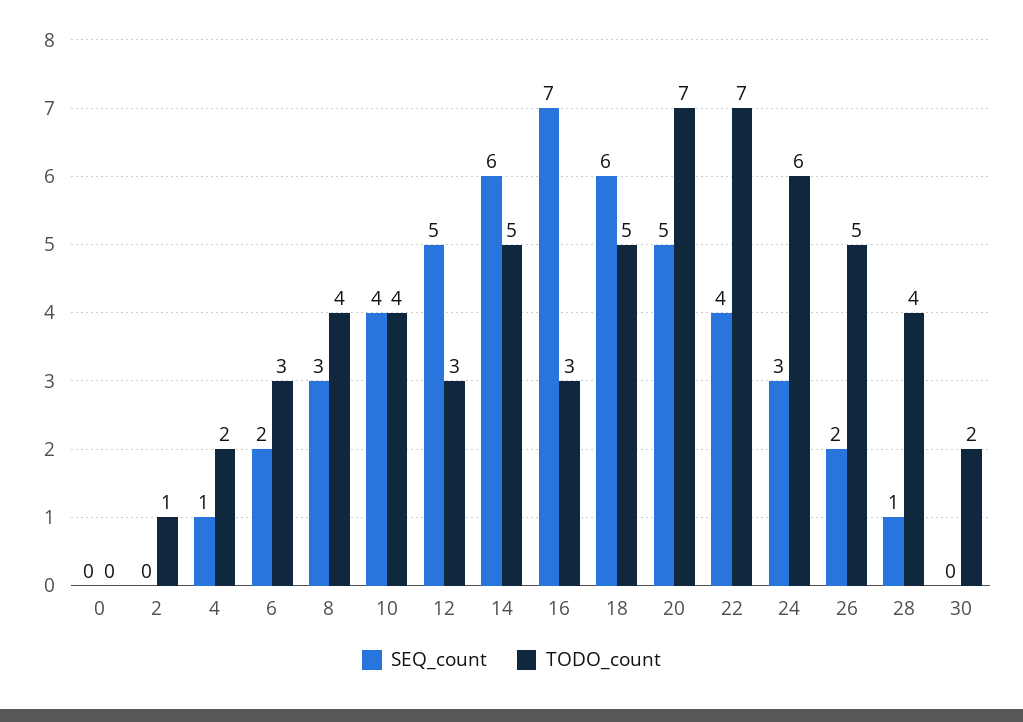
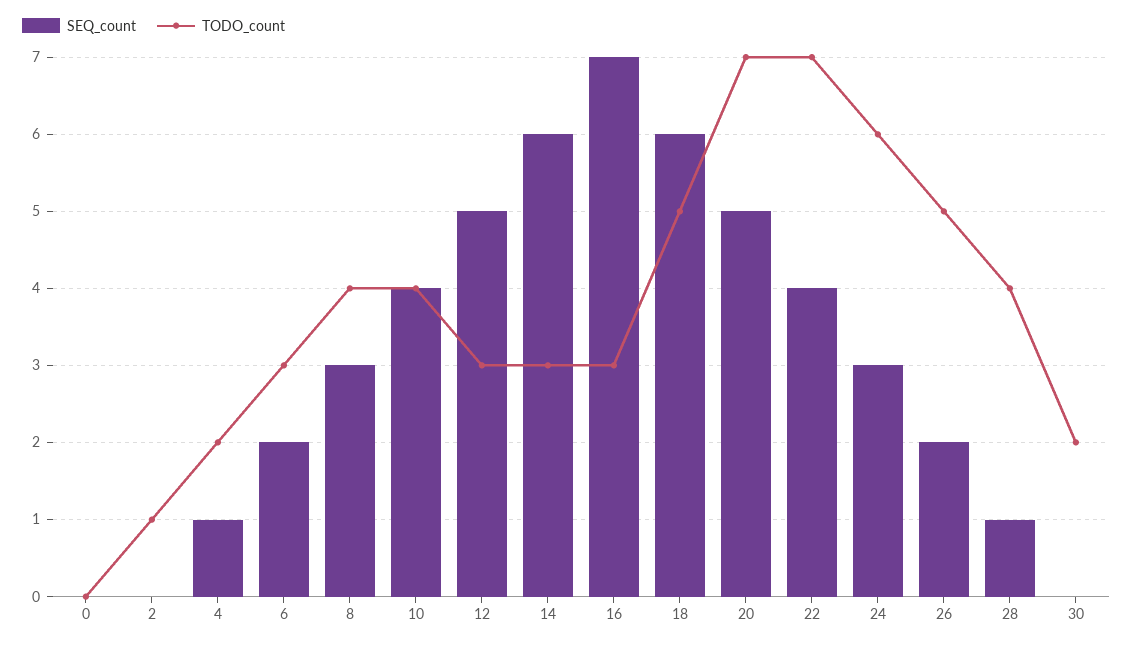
  {
    "SEQ_count": {
      "0": 0,
      "2": 0,
      "4": 1,
      "6": 2,
      "8": 3,
      "10": 4,
      "12": 5,
      "14": 6,
      "16": 7,
      "18": 6,
      "20": 5,
      "22": 4,
      "24": 3,
      "26": 2,
      "28": 1,
      "30": 0
    },
    "TODO_count": {
      "0": 0,
      "2": 1,
      "4": 2,
      "6": 3,
      "8": 4,
      "10": 4,
      "12": 3,
-     "14": 5,
+     "14": 3,
      "16": 3,
      "18": 5,
      "20": 7,
      "22": 7,
      "24": 6,
      "26": 5,
      "28": 4,
      "30": 2
    }
  }

